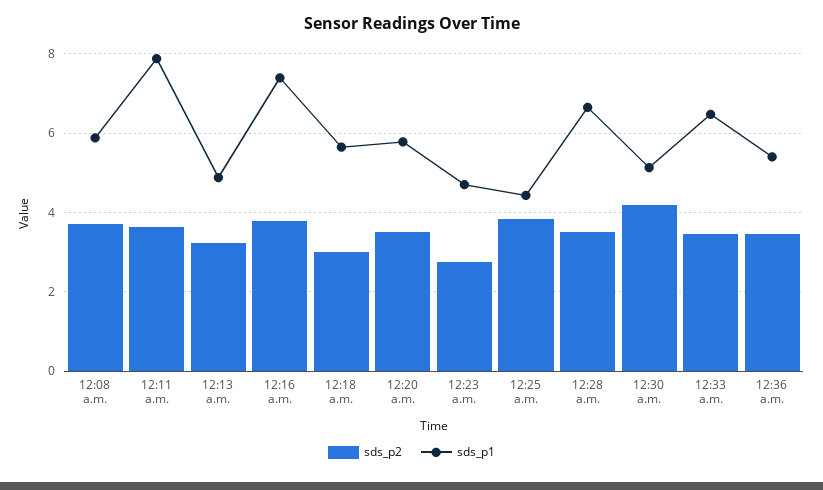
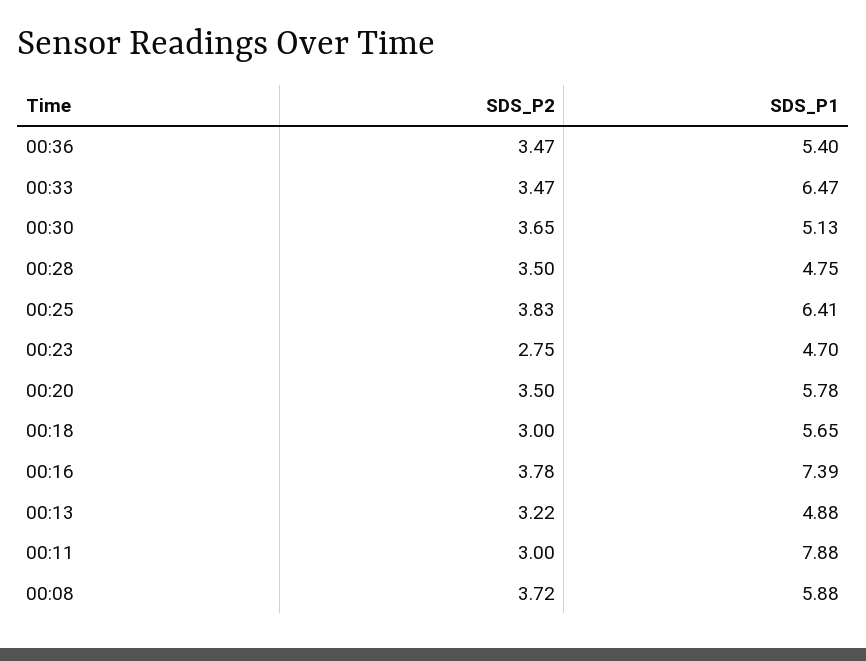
  {
    "sds_p2": {
      "12:08 a.m.": 3.72,
-     "12:11 a.m.": 3.6,
+     "12:11 a.m.": 3,
      "12:13 a.m.": 3.22,
      "12:16 a.m.": 3.78,
      "12:18 a.m.": 3,
      "12:20 a.m.": 3.5,
      "12:23 a.m.": 2.75,
      "12:25 a.m.": 3.83,
      "12:28 a.m.": 3.5,
-     "12:30 a.m.": 4.2,
+     "12:30 a.m.": 3.65,
      "12:33 a.m.": 3.47,
      "12:36 a.m.": 3.47
    },
    "sds_p1": {
      "12:08 a.m.": 5.88,
      "12:11 a.m.": 7.88,
      "12:13 a.m.": 4.88,
      "12:16 a.m.": 7.39,
      "12:18 a.m.": 5.65,
      "12:20 a.m.": 5.78,
      "12:23 a.m.": 4.7,
-     "12:25 a.m.": 4.4,
+     "12:25 a.m.": 6.41,
-     "12:28 a.m.": 6.6,
+     "12:28 a.m.": 4.75,
      "12:30 a.m.": 5.13,
      "12:33 a.m.": 6.47,
      "12:36 a.m.": 5.4
    }
  }

